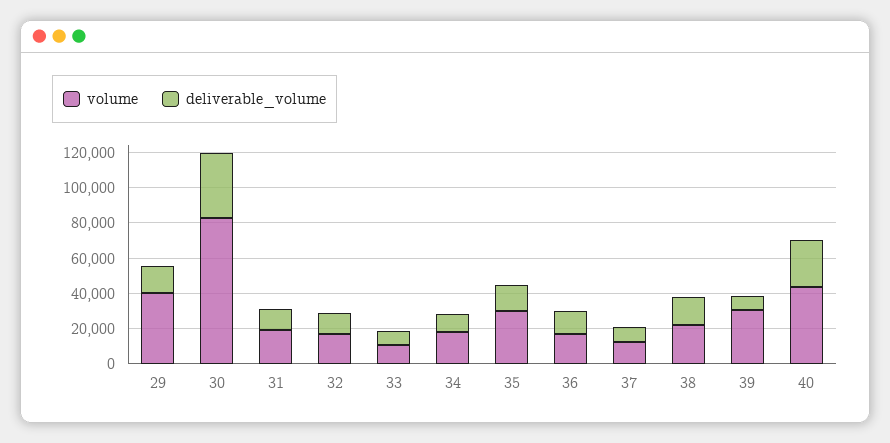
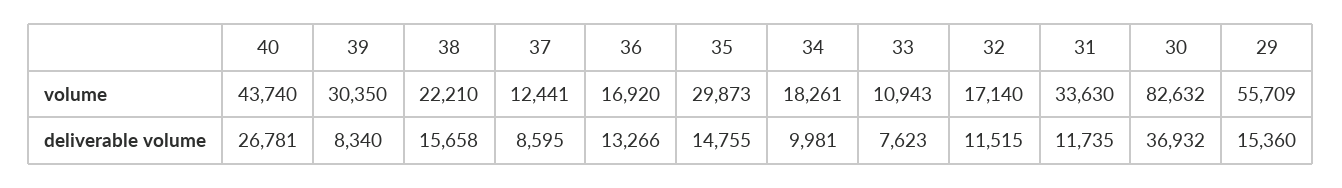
  {
    "volume": {
-     "29": 40000,
+     "29": 55709,
      "30": 82632,
-     "31": 20000,
+     "31": 33630,
      "32": 17140,
      "33": 10943,
      "34": 18261,
      "35": 29873,
      "36": 16920,
      "37": 12441,
      "38": 22210,
      "39": 30350,
      "40": 43740
    },
    "deliverable_volume": {
      "29": 15360,
      "30": 36932,
      "31": 11735,
      "32": 11515,
      "33": 7623,
      "34": 9981,
      "35": 14755,
      "36": 13266,
      "37": 8595,
      "38": 15658,
      "39": 8340,
      "40": 26781
    }
  }

